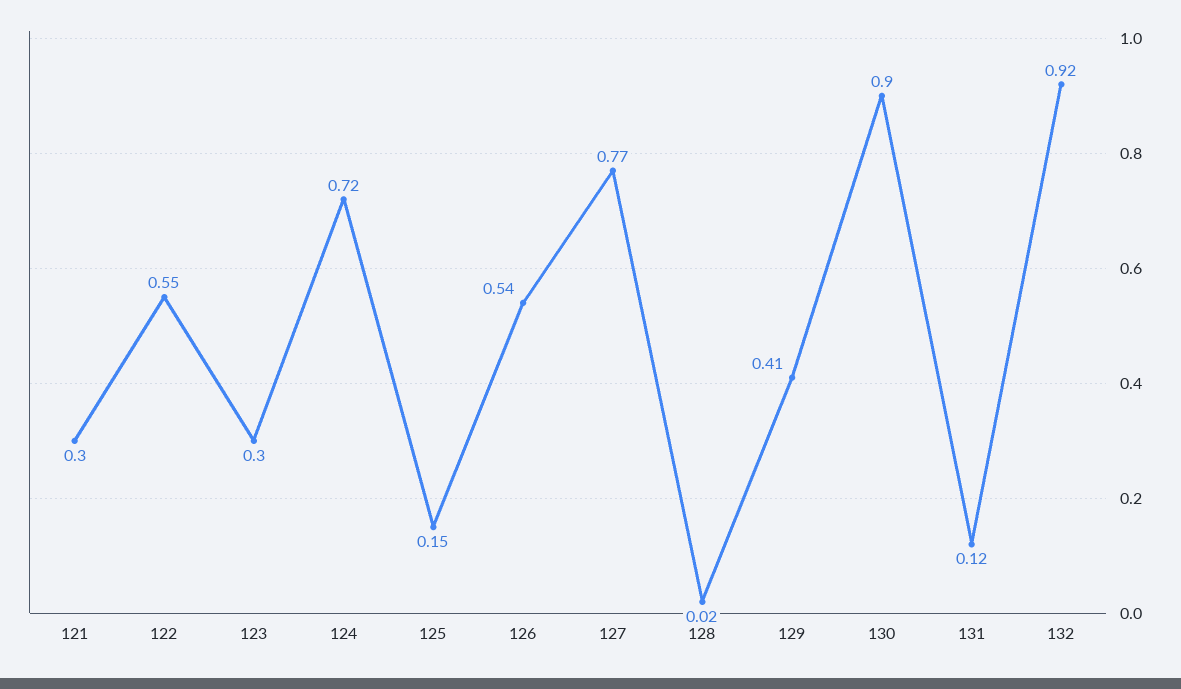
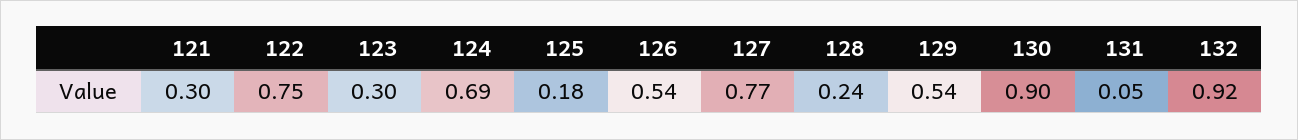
  {
    "121": 0.3,
-   "122": 0.55,
+   "122": 0.75,
    "123": 0.3,
-   "124": 0.72,
+   "124": 0.69,
-   "125": 0.15,
+   "125": 0.18,
    "126": 0.54,
    "127": 0.77,
-   "128": 0.02,
+   "128": 0.24,
-   "129": 0.41,
+   "129": 0.54,
    "130": 0.9,
-   "131": 0.12,
+   "131": 0.05,
    "132": 0.92
  }

